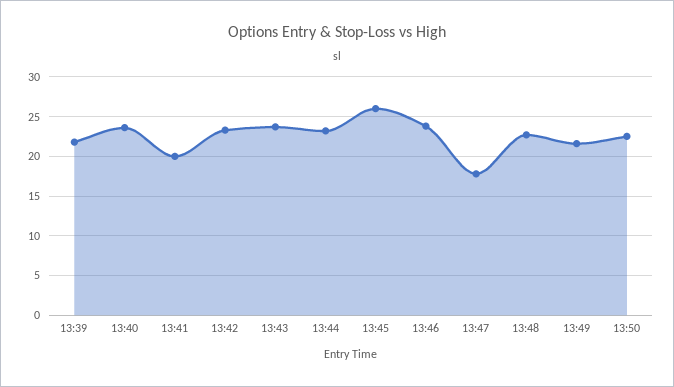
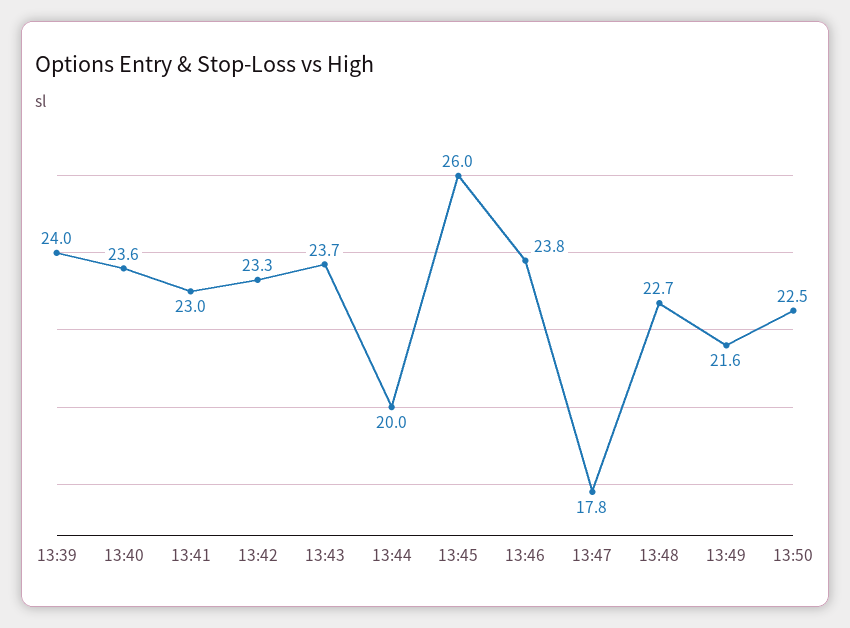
  {
-   "13:39": 22,
+   "13:39": 24,
    "13:40": 23.6,
-   "13:41": 20,
+   "13:41": 23,
    "13:42": 23.3,
    "13:43": 23.7,
-   "13:44": 23,
+   "13:44": 20,
    "13:45": 26,
    "13:46": 23.8,
    "13:47": 17.8,
    "13:48": 22.7,
    "13:49": 21.6,
    "13:50": 22.5
  }

